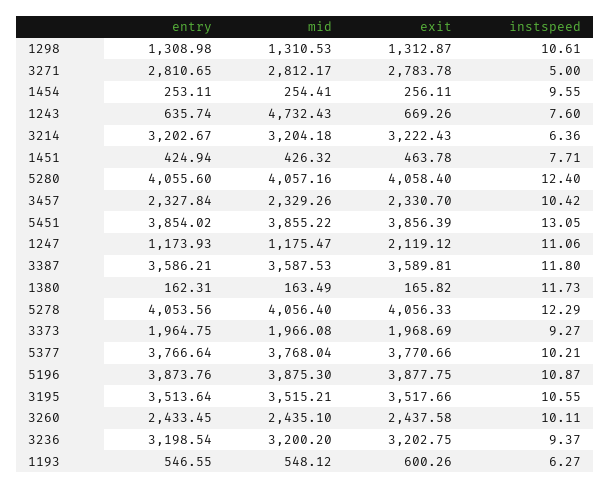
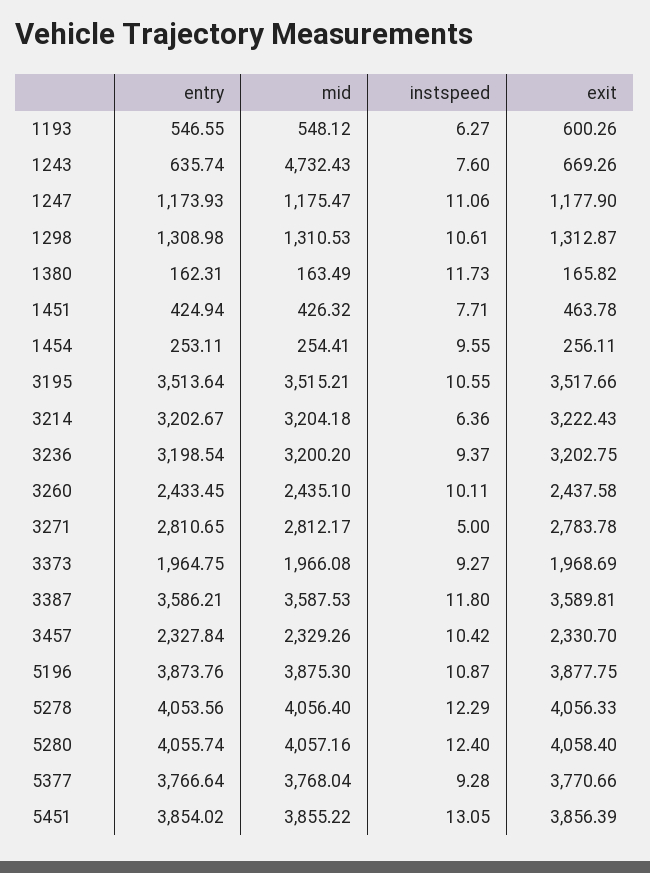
  {
    "entry": {
      "1298": 1308.98,
      "3271": 2810.65,
      "1454": 253.11,
      "1243": 635.74,
      "3214": 3202.67,
      "1451": 424.94,
-     "5280": 4055.6,
+     "5280": 4055.74,
      "3457": 2327.84,
      "5451": 3854.02,
      "1247": 1173.93,
      "3387": 3586.21,
      "1380": 162.31,
      "5278": 4053.56,
      "3373": 1964.75,
      "5377": 3766.64,
      "5196": 3873.76,
      "3195": 3513.64,
      "3260": 2433.45,
      "3236": 3198.54,
      "1193": 546.55
    },
    "mid": {
      "1298": 1310.53,
      "3271": 2812.17,
      "1454": 254.41,
      "1243": 4732.43,
      "3214": 3204.18,
      "1451": 426.32,
      "5280": 4057.16,
      "3457": 2329.26,
      "5451": 3855.22,
      "1247": 1175.47,
      "3387": 3587.53,
      "1380": 163.49,
      "5278": 4056.4,
      "3373": 1966.08,
      "5377": 3768.04,
      "5196": 3875.3,
      "3195": 3515.21,
      "3260": 2435.1,
      "3236": 3200.2,
      "1193": 548.12
    },
    "exit": {
      "1298": 1312.87,
      "3271": 2783.78,
      "1454": 256.11,
      "1243": 669.26,
      "3214": 3222.43,
      "1451": 463.78,
      "5280": 4058.4,
      "3457": 2330.7,
      "5451": 3856.39,
-     "1247": 2119.12,
+     "1247": 1177.9,
      "3387": 3589.81,
      "1380": 165.82,
      "5278": 4056.33,
      "3373": 1968.69,
      "5377": 3770.66,
      "5196": 3877.75,
      "3195": 3517.66,
      "3260": 2437.58,
      "3236": 3202.75,
      "1193": 600.26
    },
    "instspeed": {
      "1298": 10.61,
      "3271": 5,
      "1454": 9.55,
      "1243": 7.6,
      "3214": 6.36,
      "1451": 7.71,
      "5280": 12.4,
      "3457": 10.42,
      "5451": 13.05,
      "1247": 11.06,
      "3387": 11.8,
      "1380": 11.73,
      "5278": 12.29,
      "3373": 9.27,
-     "5377": 10.21,
+     "5377": 9.28,
      "5196": 10.87,
      "3195": 10.55,
      "3260": 10.11,
      "3236": 9.37,
      "1193": 6.27
    }
  }

